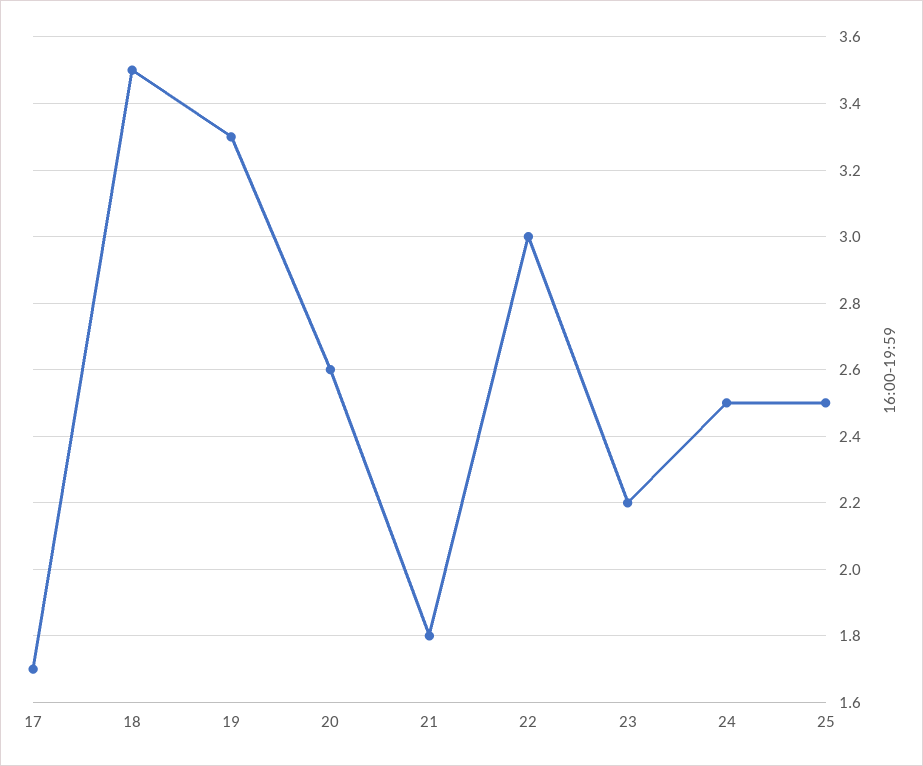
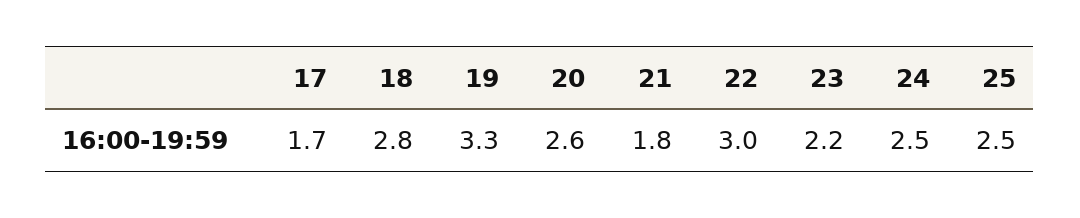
  {
    "17": 1.7,
-   "18": 3.5,
+   "18": 2.8,
    "19": 3.3,
    "20": 2.6,
    "21": 1.8,
    "22": 3,
    "23": 2.2,
    "24": 2.5,
    "25": 2.5
  }

